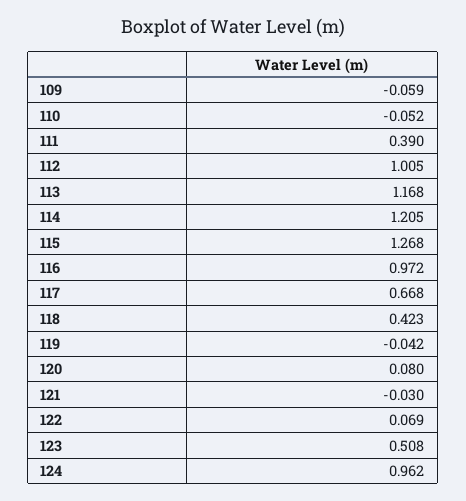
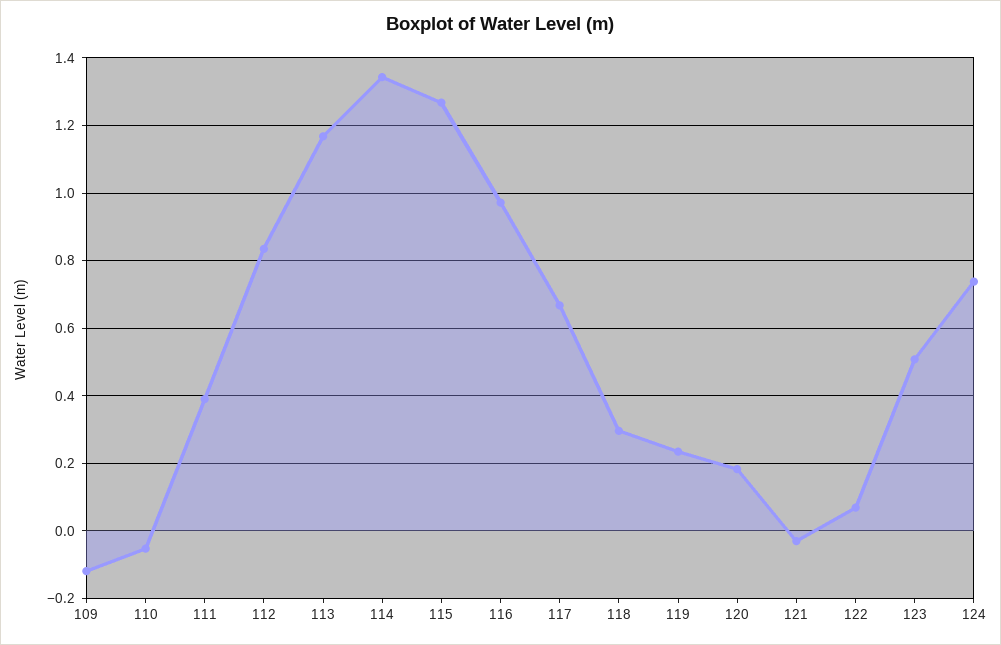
  {
-   "109": -0.059,
+   "109": -0.12,
    "110": -0.052,
    "111": 0.39,
-   "112": 1.005,
+   "112": 0.84,
    "113": 1.168,
-   "114": 1.205,
+   "114": 1.34,
    "115": 1.268,
    "116": 0.972,
    "117": 0.668,
-   "118": 0.423,
+   "118": 0.3,
-   "119": -0.042,
+   "119": 0.24,
-   "120": 0.08,
+   "120": 0.18,
    "121": -0.03,
    "122": 0.069,
    "123": 0.508,
-   "124": 0.962
+   "124": 0.74
  }

